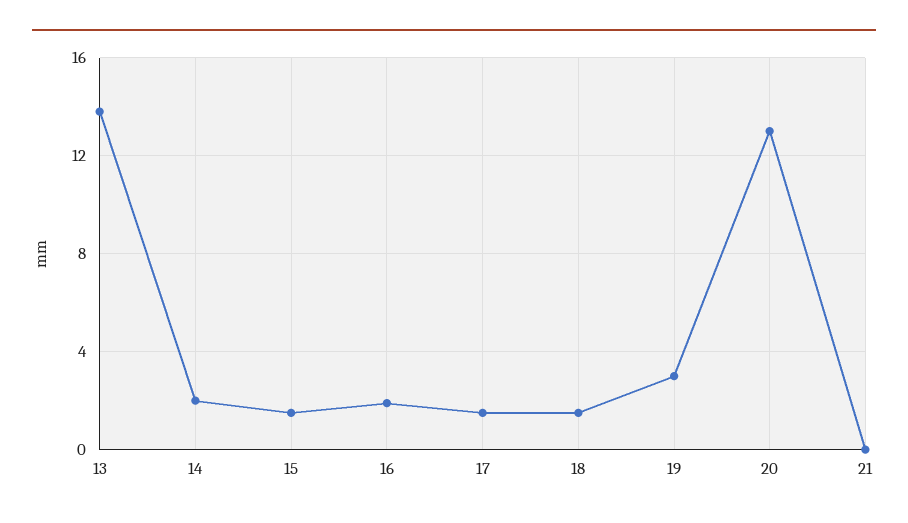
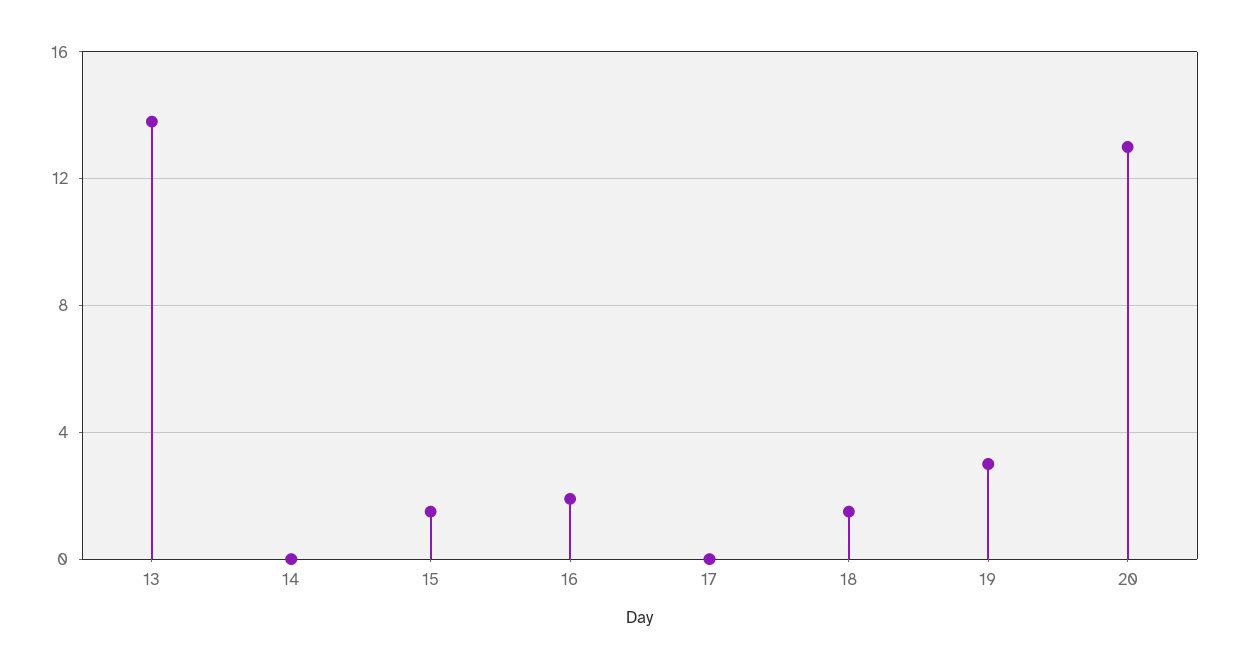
  {
    "13": 14,
-   "14": 2,
+   "14": 0,
    "15": 1.5,
    "16": 2,
-   "17": 1.5,
+   "17": 0,
    "18": 1.5,
    "19": 3,
-   "20": 13,
+   "20": 13
-   "21": 0
  }

